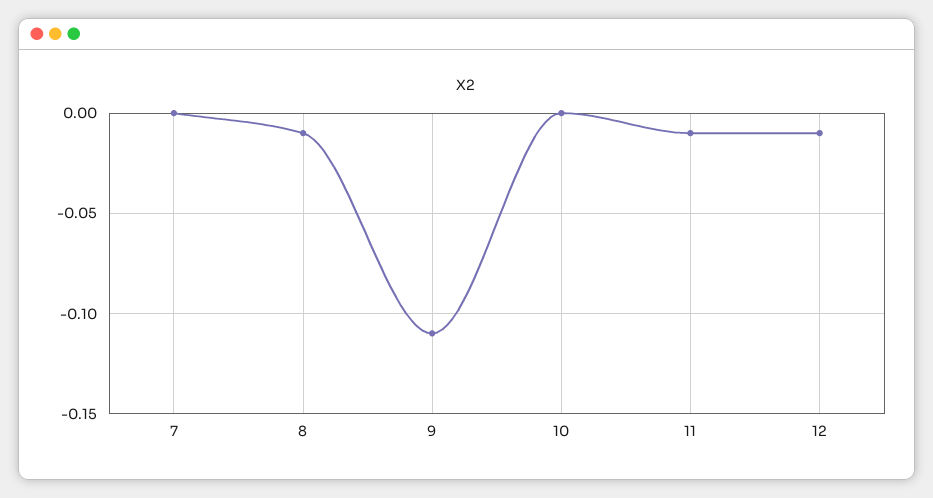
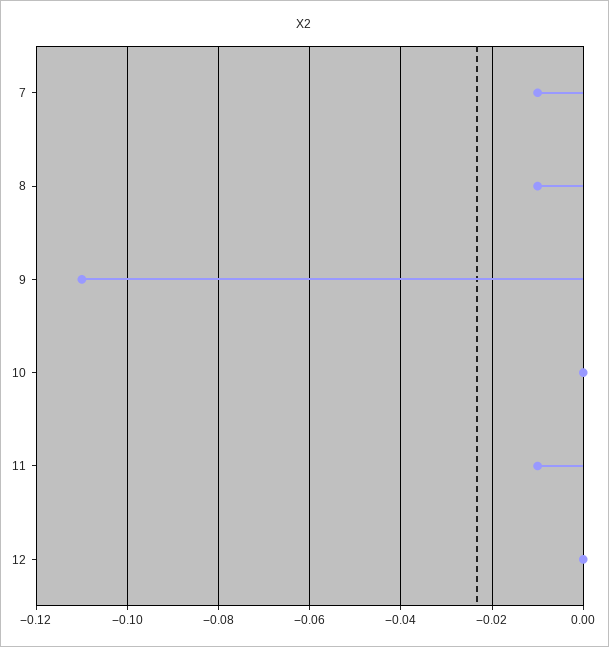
  {
-   "7": 0,
+   "7": -0.01,
    "8": -0.01,
    "9": -0.11,
    "10": 0,
    "11": -0.01,
-   "12": -0.01
+   "12": 0
  }

